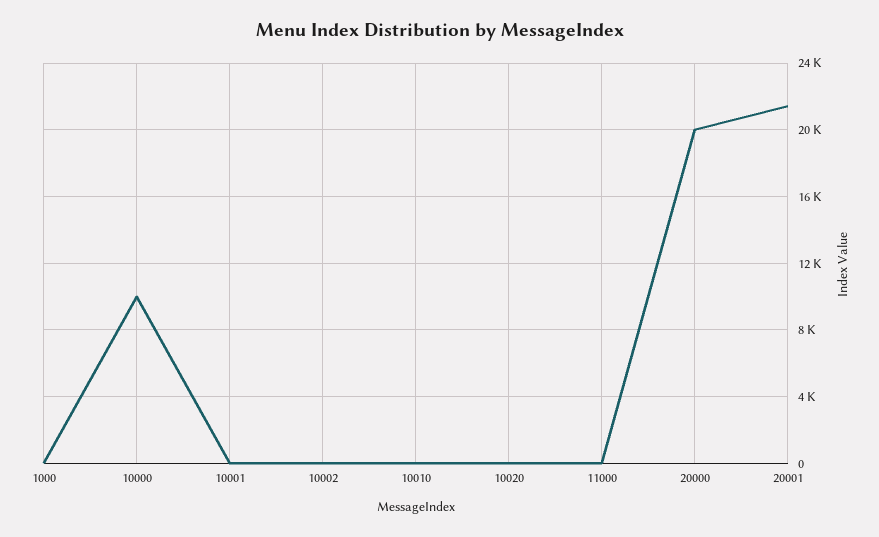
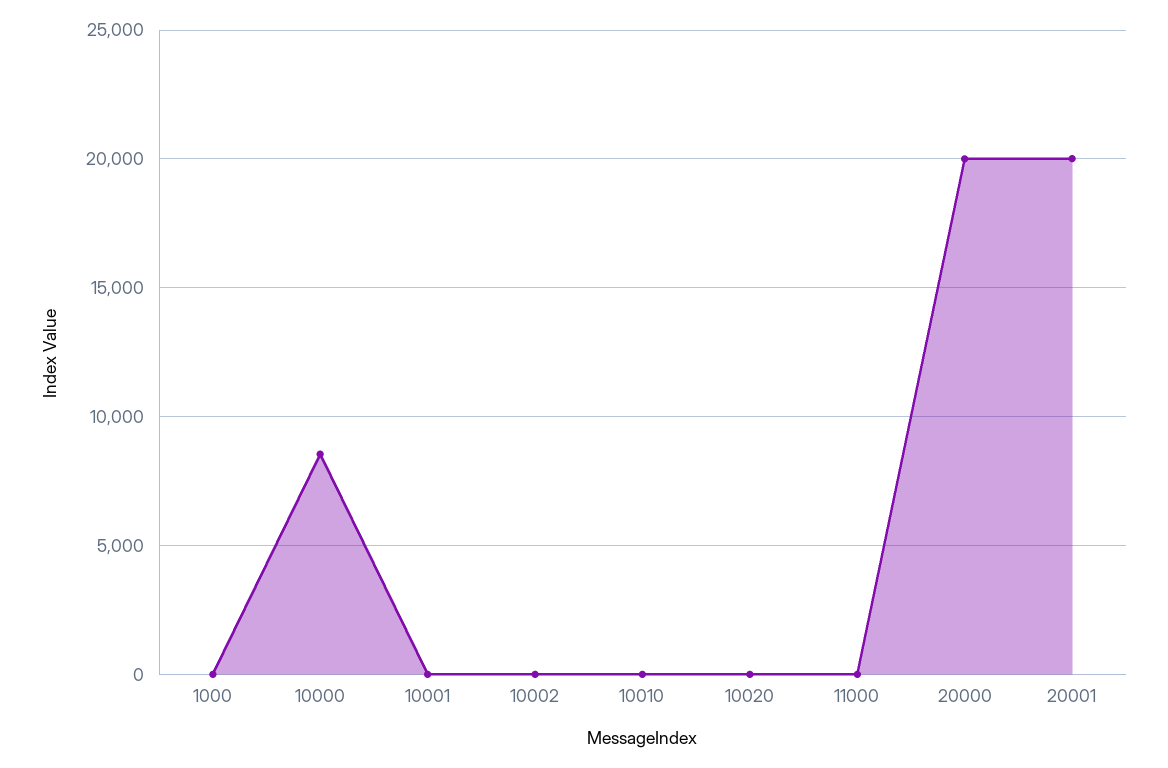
  {
    "1000": 0,
-   "10000": 10000,
+   "10000": 8500,
    "10001": 0,
    "10002": 0,
    "10010": 0,
    "10020": 0,
    "11000": 0,
    "20000": 20000,
-   "20001": 21500
+   "20001": 20000
  }

